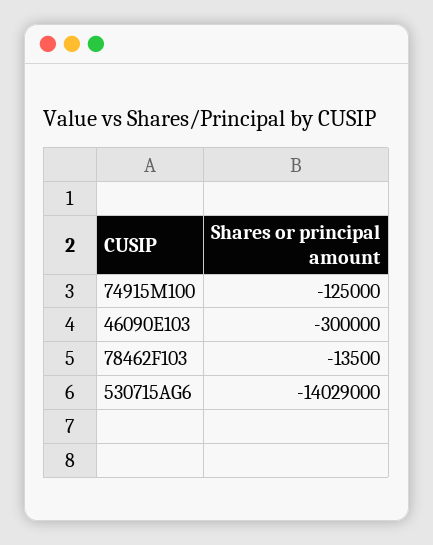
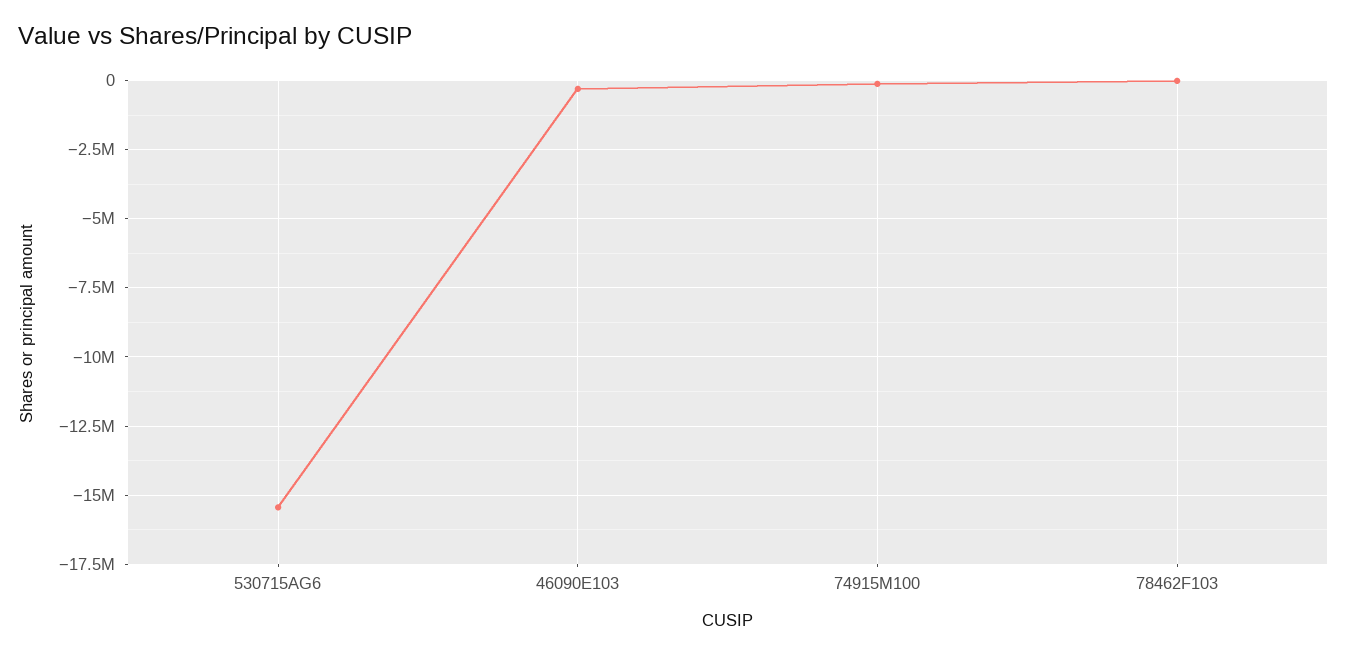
  {
    "74915M100": -125000,
    "46090E103": -300000,
    "78462F103": -13500,
-   "530715AG6": -14029000
+   "530715AG6": -15500000
  }

